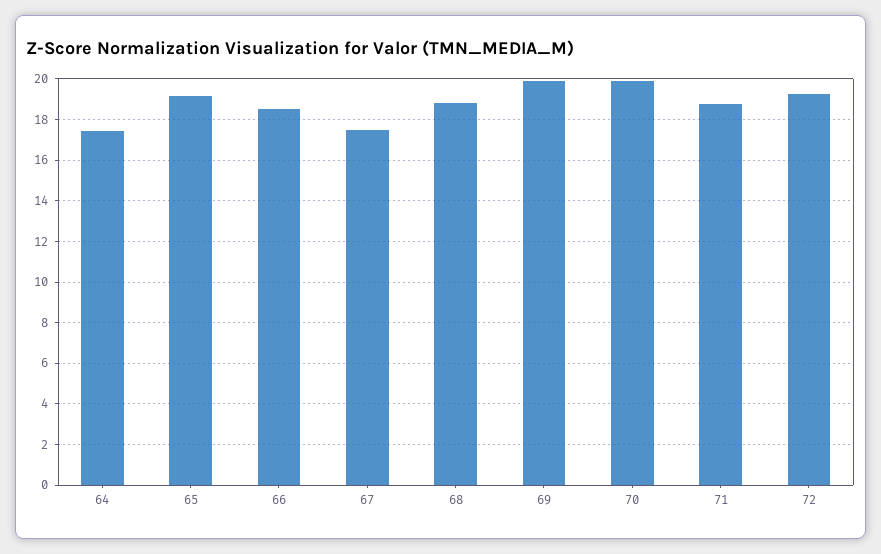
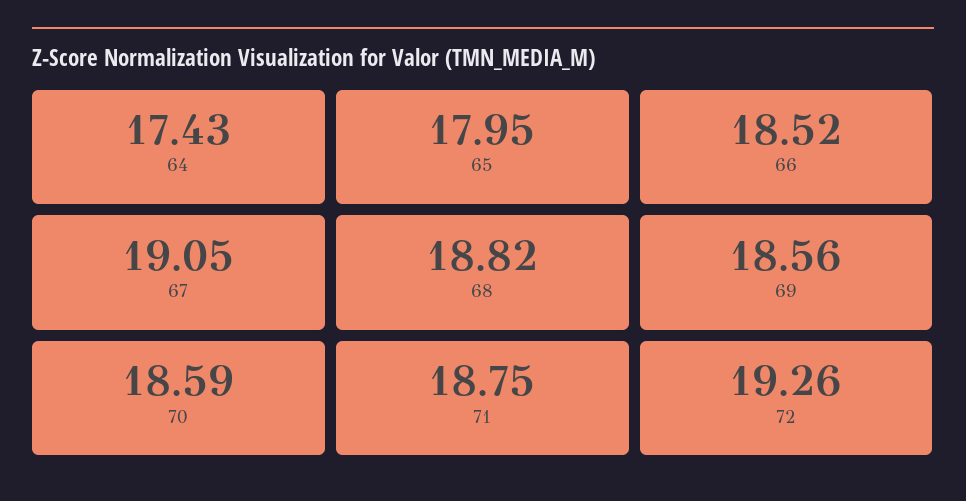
  {
    "64": 17.43,
-   "65": 19,
+   "65": 17.95,
    "66": 18.52,
-   "67": 17.5,
+   "67": 19.05,
    "68": 18.82,
-   "69": 20,
+   "69": 18.56,
-   "70": 20,
+   "70": 18.59,
    "71": 18.75,
    "72": 19.26
  }

